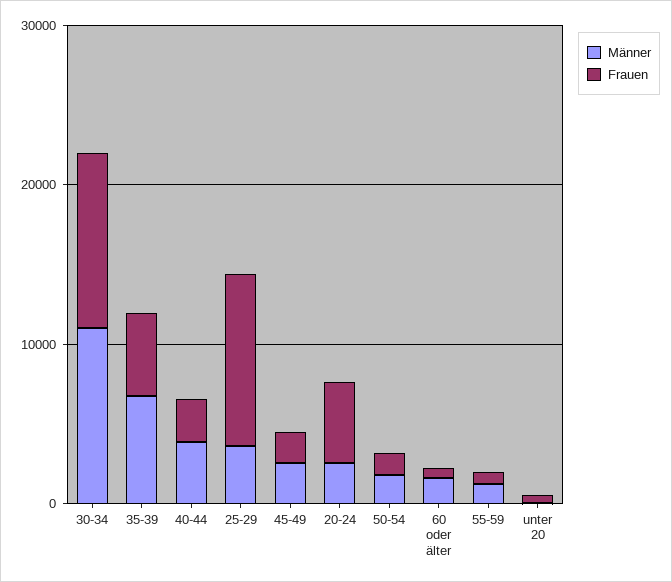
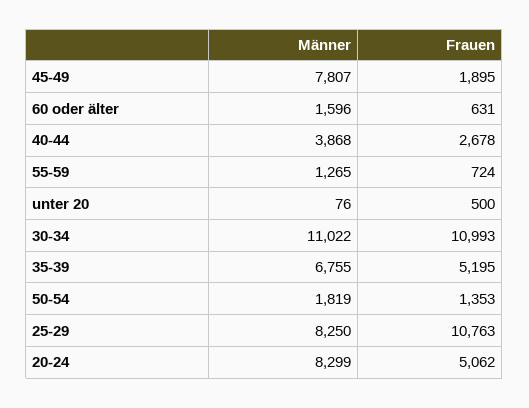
  {
    "Männer": {
      "30-34": 11022,
      "35-39": 6755,
      "40-44": 3868,
-     "25-29": 4000,
+     "25-29": 8250,
-     "45-49": 2000,
+     "45-49": 7807,
-     "20-24": 2000,
+     "20-24": 8299,
      "50-54": 1819,
      "60 oder älter": 1596,
      "55-59": 1265,
      "unter 20": 76
    },
    "Frauen": {
      "30-34": 10993,
      "35-39": 5195,
      "40-44": 2678,
      "25-29": 10763,
      "45-49": 1895,
      "20-24": 5062,
      "50-54": 1353,
      "60 oder älter": 631,
      "55-59": 724,
      "unter 20": 500
    }
  }

